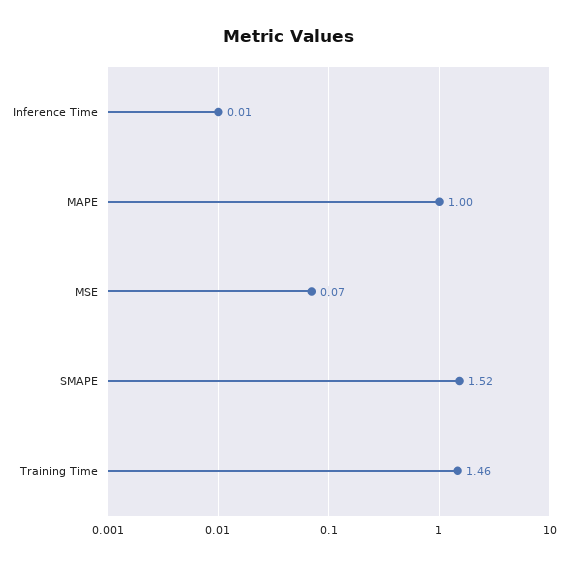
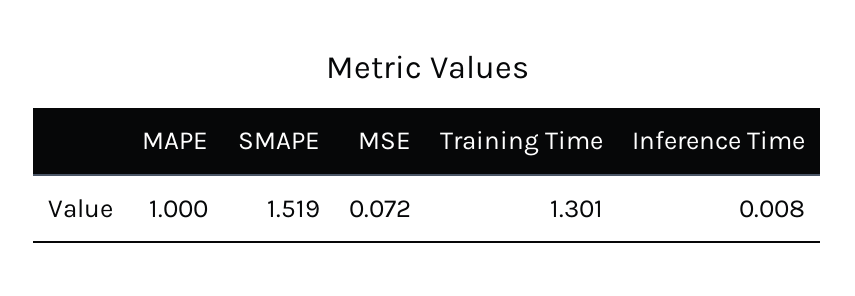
  {
    "Inference Time": 0.008,
    "MAPE": 1,
    "MSE": 0.072,
    "SMAPE": 1.519,
-   "Training Time": 1.46
+   "Training Time": 1.301
  }

